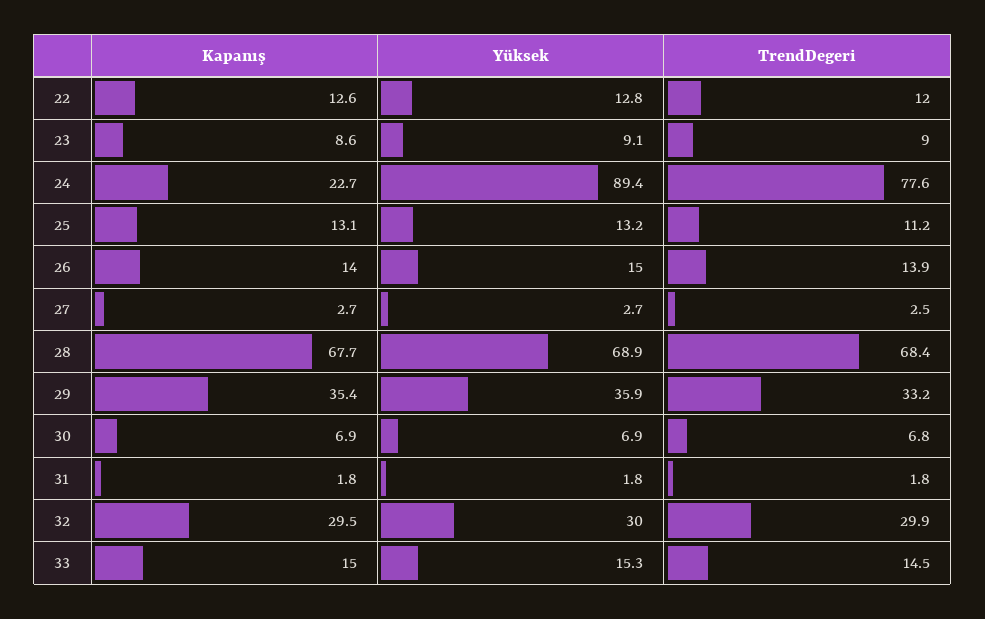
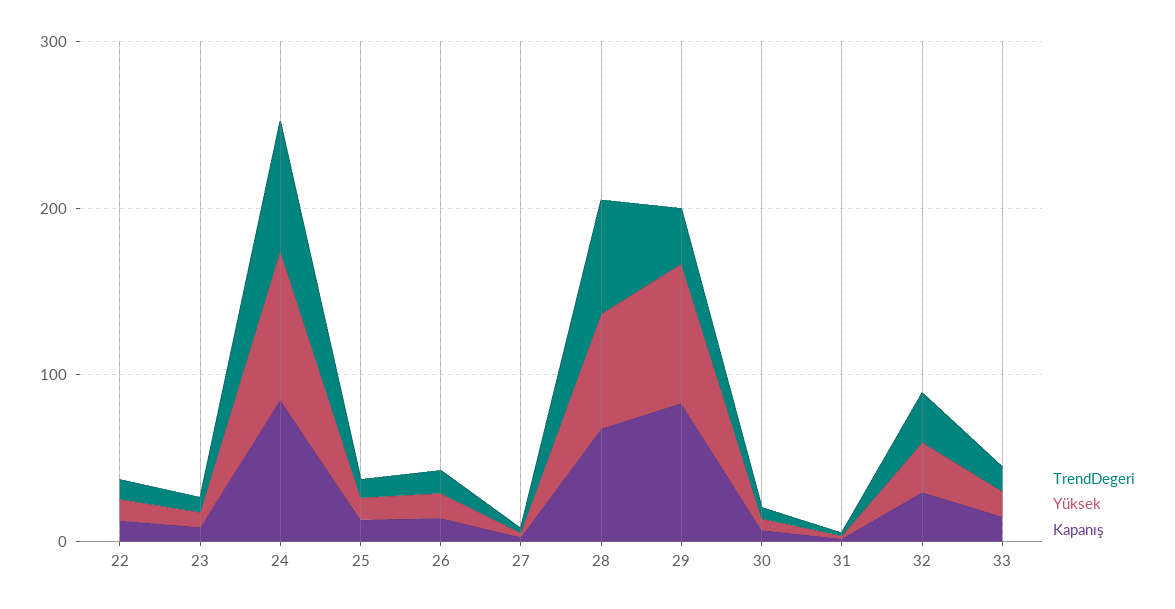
  {
    "Kapanış": {
      "22": 12.6,
      "23": 8.6,
-     "24": 22.7,
+     "24": 80,
      "25": 13.1,
      "26": 14,
      "27": 2.7,
      "28": 67.7,
-     "29": 35.4,
+     "29": 80,
      "30": 6.9,
      "31": 1.8,
      "32": 29.5,
      "33": 15
    },
    "Yüksek": {
      "22": 12.8,
      "23": 9.1,
      "24": 89.4,
      "25": 13.2,
      "26": 15,
      "27": 2.7,
      "28": 68.9,
-     "29": 35.9,
+     "29": 80,
      "30": 6.9,
      "31": 1.8,
      "32": 30,
      "33": 15.3
    },
    "TrendDegeri": {
      "22": 12,
      "23": 9,
      "24": 77.6,
      "25": 11.2,
      "26": 13.9,
      "27": 2.5,
      "28": 68.4,
      "29": 33.2,
      "30": 6.8,
      "31": 1.8,
      "32": 29.9,
      "33": 14.5
    }
  }

